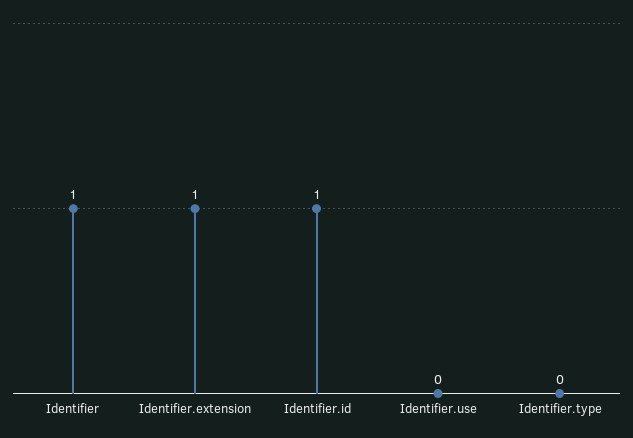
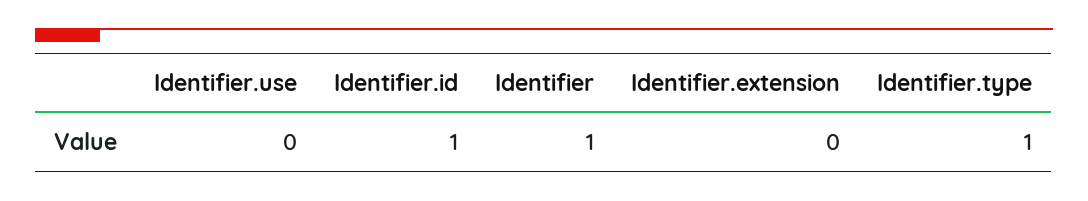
  {
    "Identifier": 1,
-   "Identifier.extension": 1,
+   "Identifier.extension": 0,
    "Identifier.id": 1,
    "Identifier.use": 0,
-   "Identifier.type": 0
+   "Identifier.type": 1
  }

